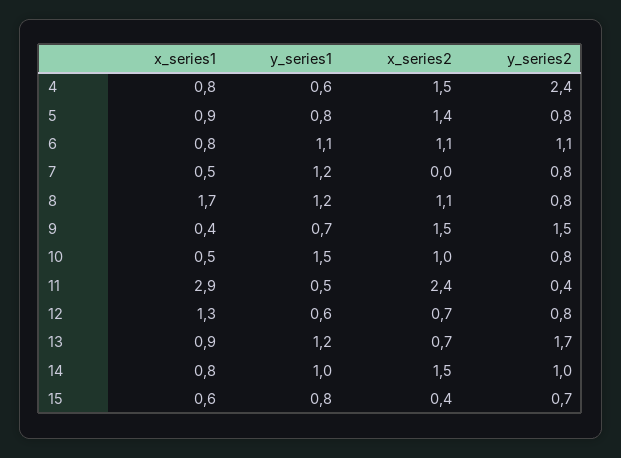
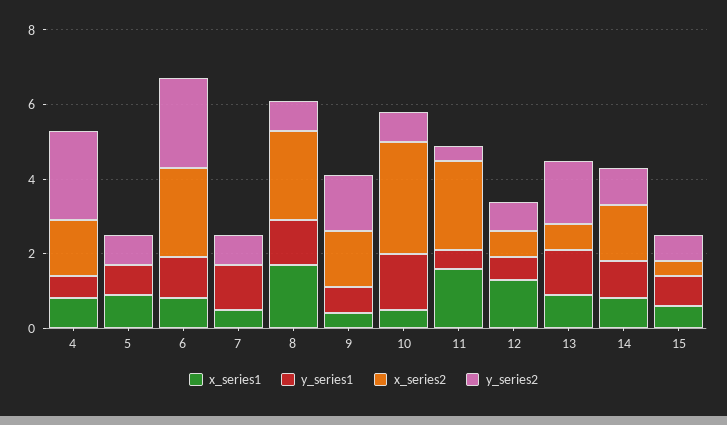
  {
    "x_series1": {
      "4": 0.8,
      "5": 0.9,
      "6": 0.8,
      "7": 0.5,
      "8": 1.7,
      "9": 0.4,
      "10": 0.5,
-     "11": 2.9,
+     "11": 1.5,
      "12": 1.3,
      "13": 0.9,
      "14": 0.8,
      "15": 0.6
    },
    "y_series1": {
      "4": 0.6,
      "5": 0.8,
      "6": 1.1,
      "7": 1.2,
      "8": 1.2,
      "9": 0.7,
      "10": 1.5,
      "11": 0.5,
      "12": 0.6,
      "13": 1.2,
      "14": 1,
      "15": 0.8
    },
    "x_series2": {
      "4": 1.5,
-     "5": 1.4,
+     "5": 0,
-     "6": 1.1,
+     "6": 2.5,
      "7": 0,
-     "8": 1.1,
+     "8": 2.5,
      "9": 1.5,
-     "10": 1,
+     "10": 3,
      "11": 2.4,
      "12": 0.7,
      "13": 0.7,
      "14": 1.5,
      "15": 0.4
    },
    "y_series2": {
      "4": 2.4,
      "5": 0.8,
-     "6": 1.1,
+     "6": 2.5,
      "7": 0.8,
      "8": 0.8,
      "9": 1.5,
      "10": 0.8,
      "11": 0.4,
      "12": 0.8,
      "13": 1.7,
      "14": 1,
      "15": 0.7
    }
  }

